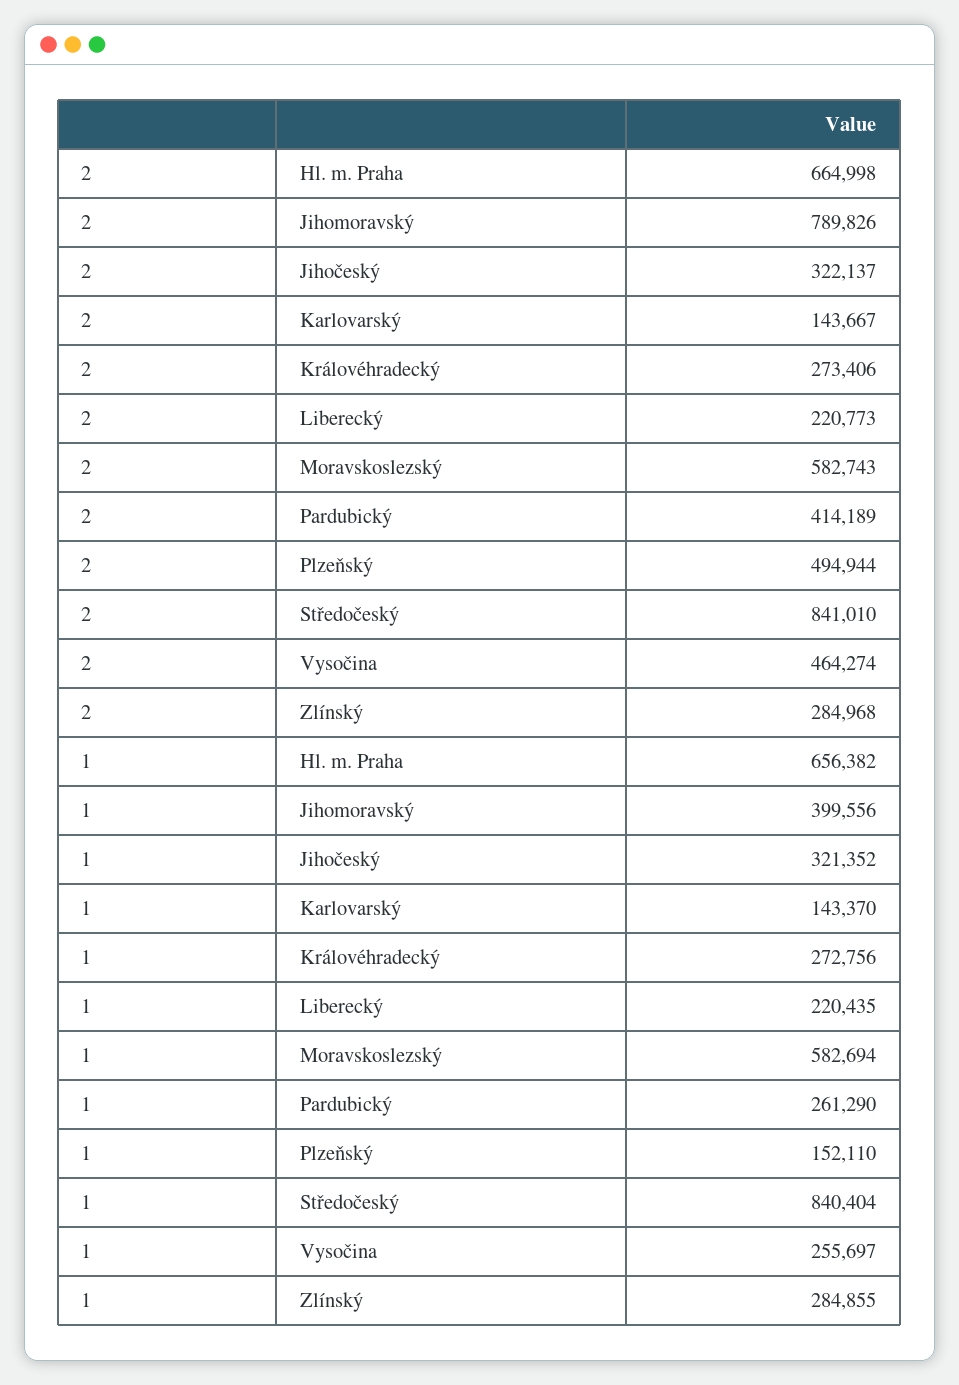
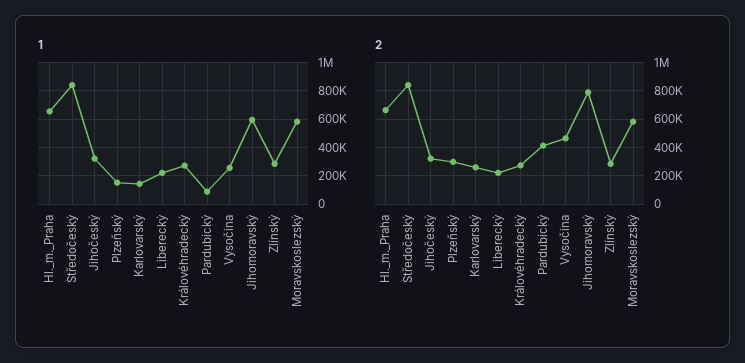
  {
    "2": {
      "Hl. m. Praha": 664998,
      "Jihomoravský": 789826,
      "Jihočeský": 322137,
-     "Karlovarský": 143667,
+     "Karlovarský": 250000,
      "Královéhradecký": 273406,
      "Liberecký": 220773,
      "Moravskoslezský": 582743,
      "Pardubický": 414189,
-     "Plzeňský": 494944,
+     "Plzeňský": 300000,
      "Středočeský": 841010,
      "Vysočina": 464274,
      "Zlínský": 284968
    },
    "1": {
      "Hl. m. Praha": 656382,
-     "Jihomoravský": 399556,
+     "Jihomoravský": 600000,
      "Jihočeský": 321352,
      "Karlovarský": 143370,
      "Královéhradecký": 272756,
      "Liberecký": 220435,
      "Moravskoslezský": 582694,
-     "Pardubický": 261290,
+     "Pardubický": 100000,
      "Plzeňský": 152110,
      "Středočeský": 840404,
      "Vysočina": 255697,
      "Zlínský": 284855
    }
  }

